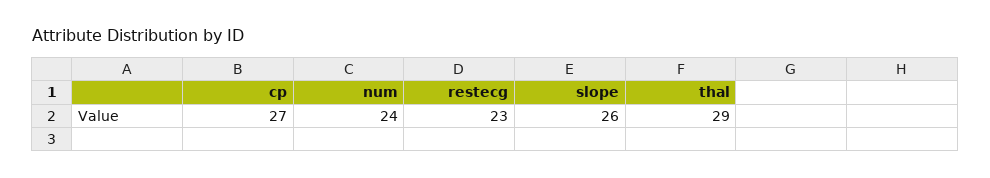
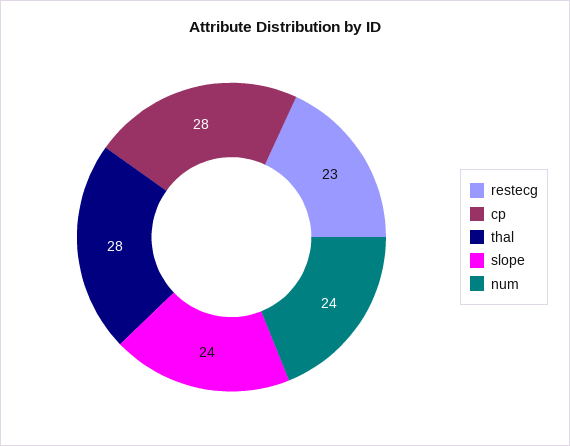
  {
-   "cp": 27,
+   "cp": 28,
    "num": 24,
    "restecg": 23,
-   "slope": 26,
+   "slope": 24,
-   "thal": 29
+   "thal": 28
  }

